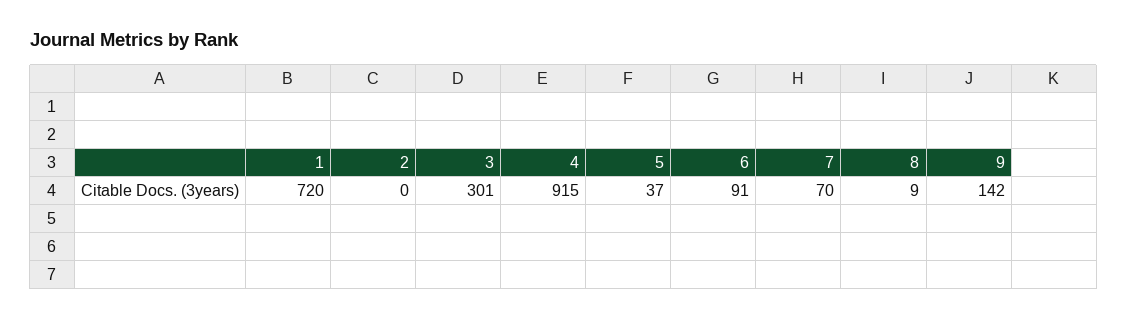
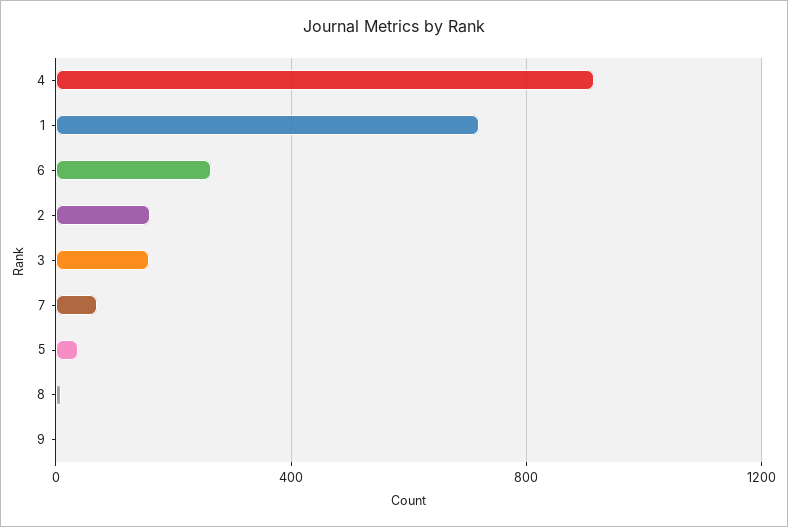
  {
    "1": 720,
-   "2": 0,
+   "2": 150,
-   "3": 301,
+   "3": 150,
    "4": 915,
    "5": 37,
-   "6": 91,
+   "6": 250,
    "7": 70,
    "8": 9,
-   "9": 142
+   "9": 0
  }

